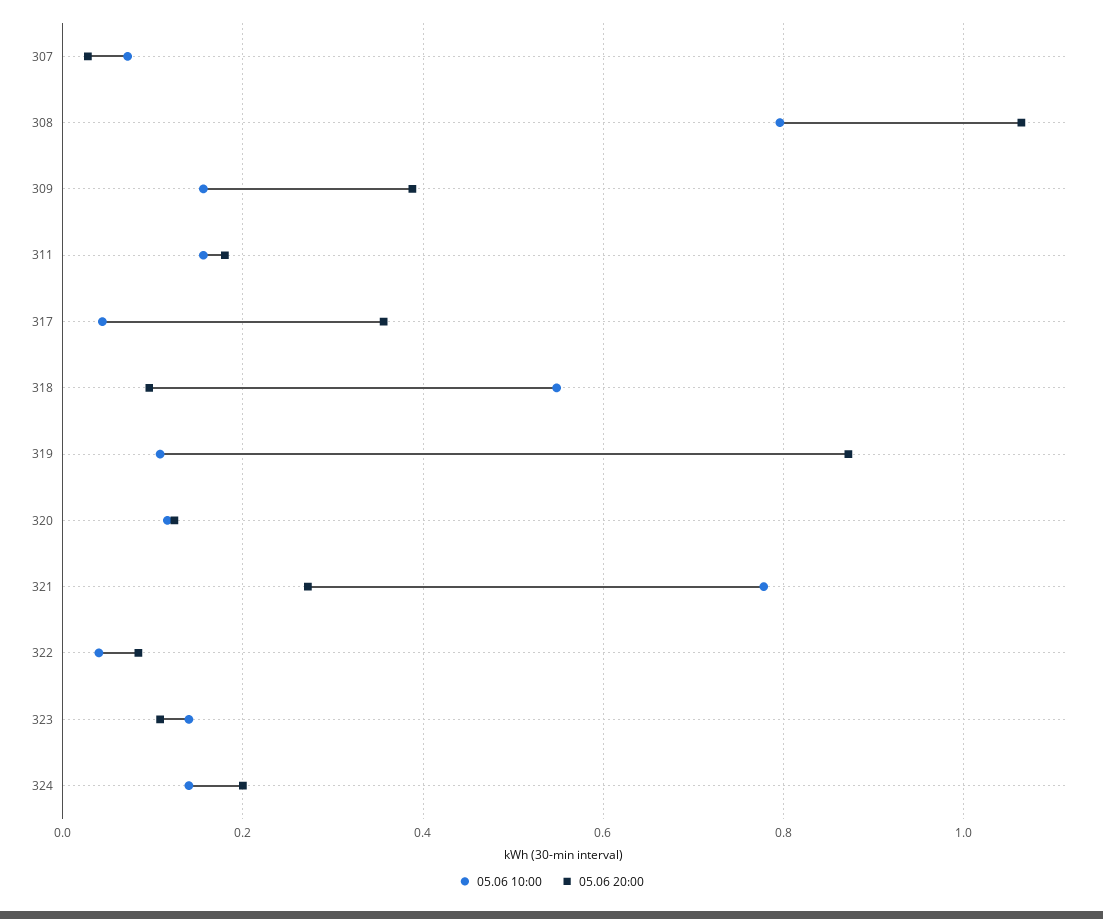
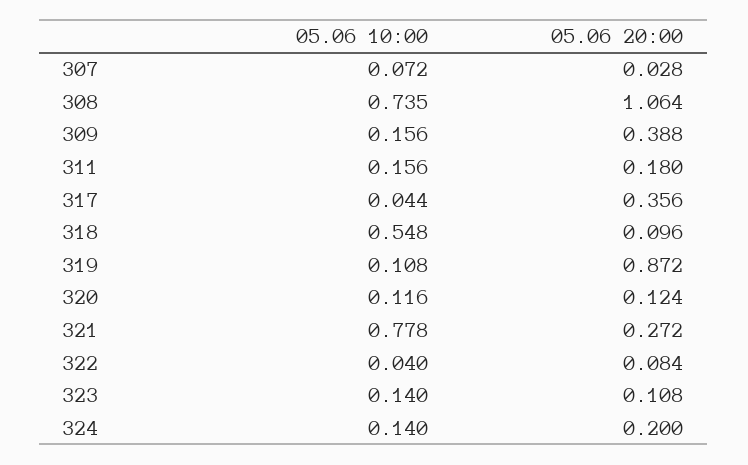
  {
    "05.06 10:00": {
      "307": 0.072,
-     "308": 0.8,
+     "308": 0.735,
      "309": 0.156,
      "311": 0.156,
      "317": 0.044,
      "318": 0.548,
      "319": 0.108,
      "320": 0.116,
      "321": 0.778,
      "322": 0.04,
      "323": 0.14,
      "324": 0.14
    },
    "05.06 20:00": {
      "307": 0.028,
      "308": 1.064,
      "309": 0.388,
      "311": 0.18,
      "317": 0.356,
      "318": 0.096,
      "319": 0.872,
      "320": 0.124,
      "321": 0.272,
      "322": 0.084,
      "323": 0.108,
      "324": 0.2
    }
  }

